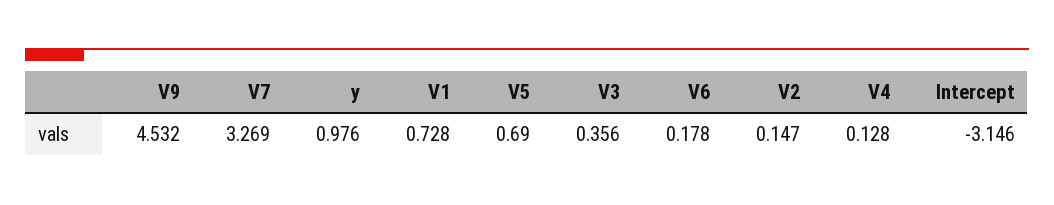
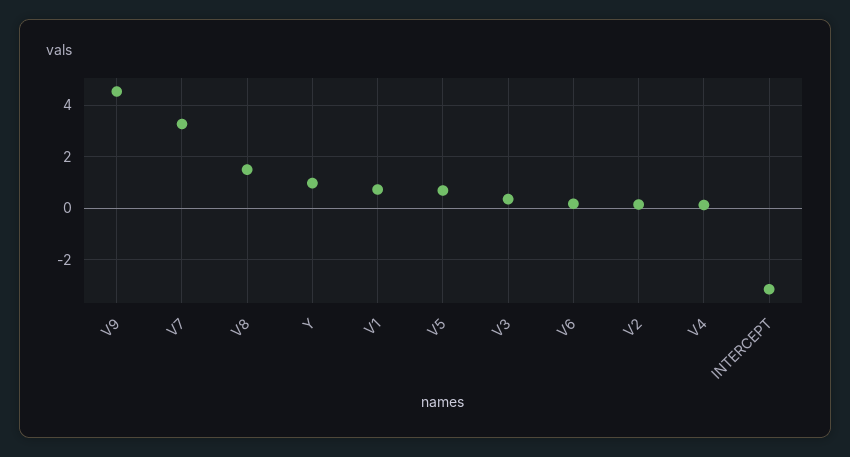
  {
    "V9": 4.532,
    "V7": 3.269,
    "y": 0.976,
    "V1": 0.728,
    "V5": 0.69,
    "V3": 0.356,
    "V6": 0.178,
    "V2": 0.147,
    "V4": 0.128,
-   "Intercept": -3.146
+   "Intercept": -3.146,
+   "V8": 1.5
  }

